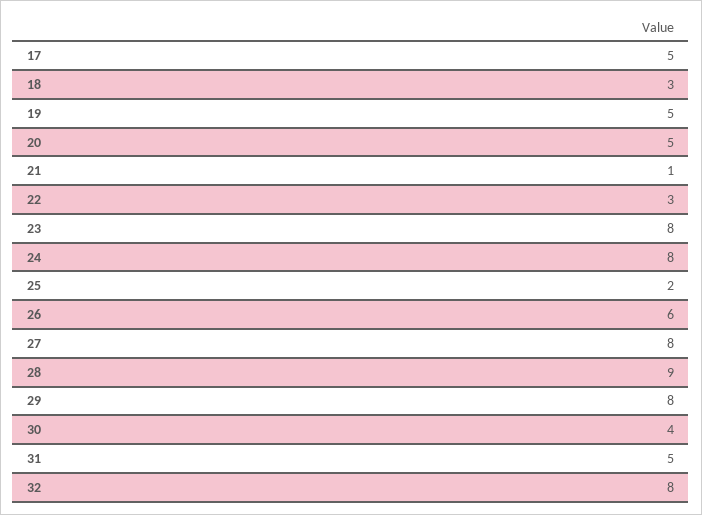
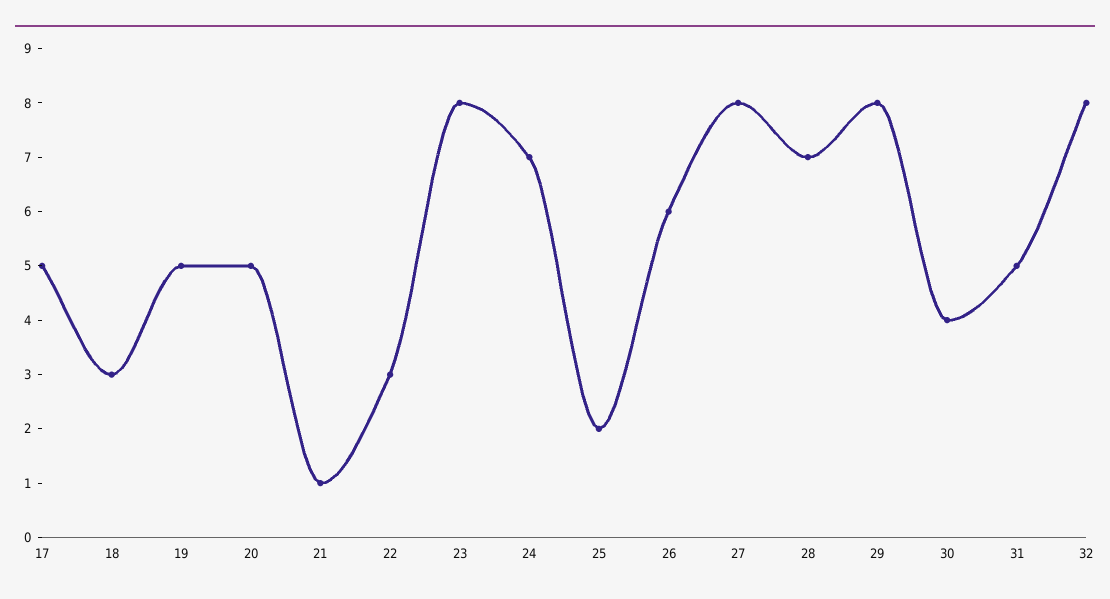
  {
    "17": 5,
    "18": 3,
    "19": 5,
    "20": 5,
    "21": 1,
    "22": 3,
    "23": 8,
-   "24": 8,
+   "24": 7,
    "25": 2,
    "26": 6,
    "27": 8,
-   "28": 9,
+   "28": 7,
    "29": 8,
    "30": 4,
    "31": 5,
    "32": 8
  }

